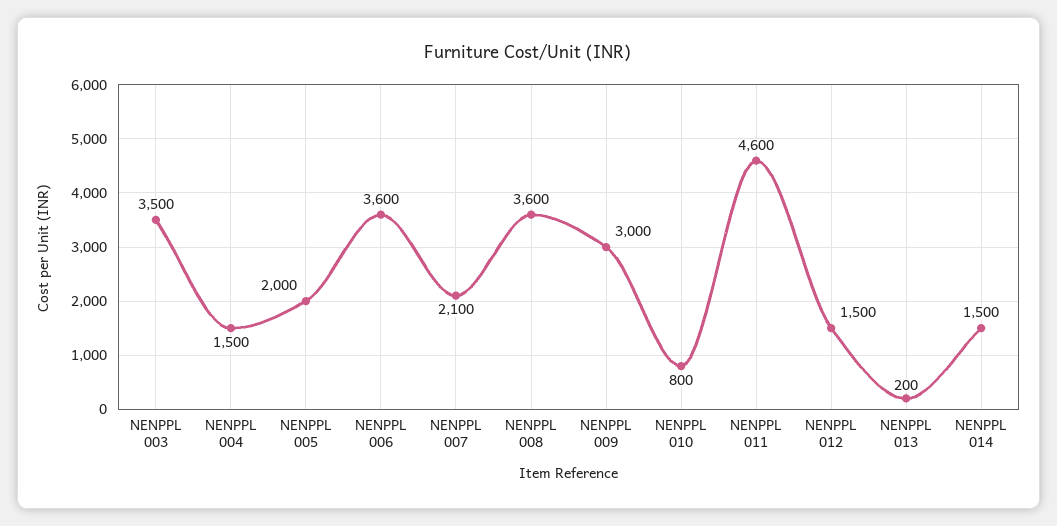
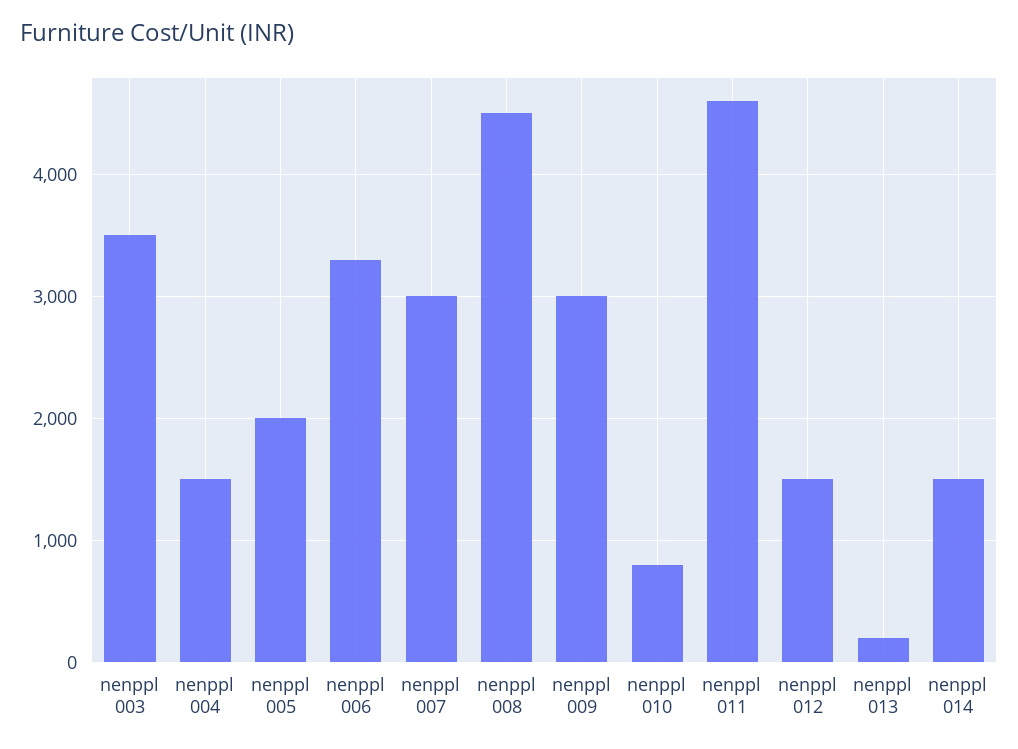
  {
    "NENPPL 003": 3500,
    "NENPPL 004": 1500,
    "NENPPL 005": 2000,
-   "NENPPL 006": 3600,
+   "NENPPL 006": 3300,
-   "NENPPL 007": 2100,
+   "NENPPL 007": 3000,
-   "NENPPL 008": 3600,
+   "NENPPL 008": 4500,
    "NENPPL 009": 3000,
    "NENPPL 010": 800,
    "NENPPL 011": 4600,
    "NENPPL 012": 1500,
    "NENPPL 013": 200,
    "NENPPL 014": 1500
  }

